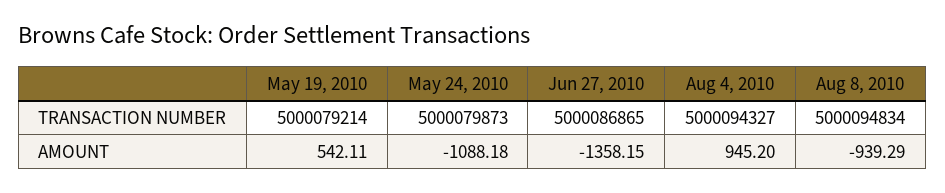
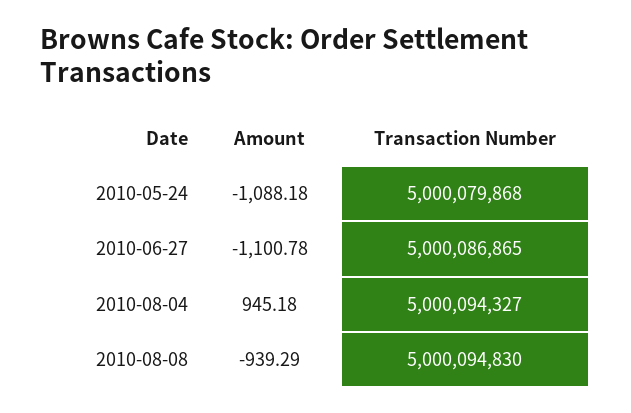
  {
-   "May 19, 2010": {
-     "TRANSACTION NUMBER": 5000079214,
-     "AMOUNT": 542.11
-   },
    "May 24, 2010": {
-     "TRANSACTION NUMBER": 5000079873,
+     "TRANSACTION NUMBER": 5000079868,
      "AMOUNT": -1088.18
    },
    "Jun 27, 2010": {
      "TRANSACTION NUMBER": 5000086865,
-     "AMOUNT": -1358.15
+     "AMOUNT": -1100.78
    },
    "Aug 4, 2010": {
      "TRANSACTION NUMBER": 5000094327,
-     "AMOUNT": 945.2
+     "AMOUNT": 945.18
    },
    "Aug 8, 2010": {
-     "TRANSACTION NUMBER": 5000094834,
+     "TRANSACTION NUMBER": 5000094830,
      "AMOUNT": -939.29
    }
  }

